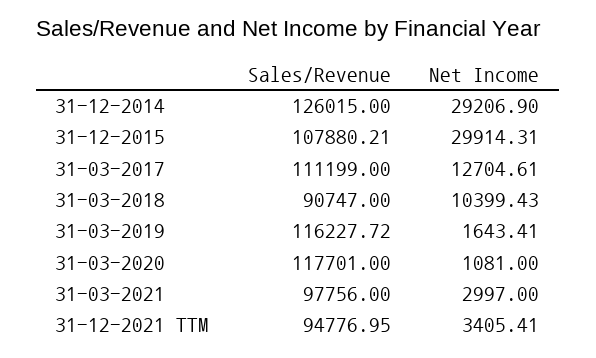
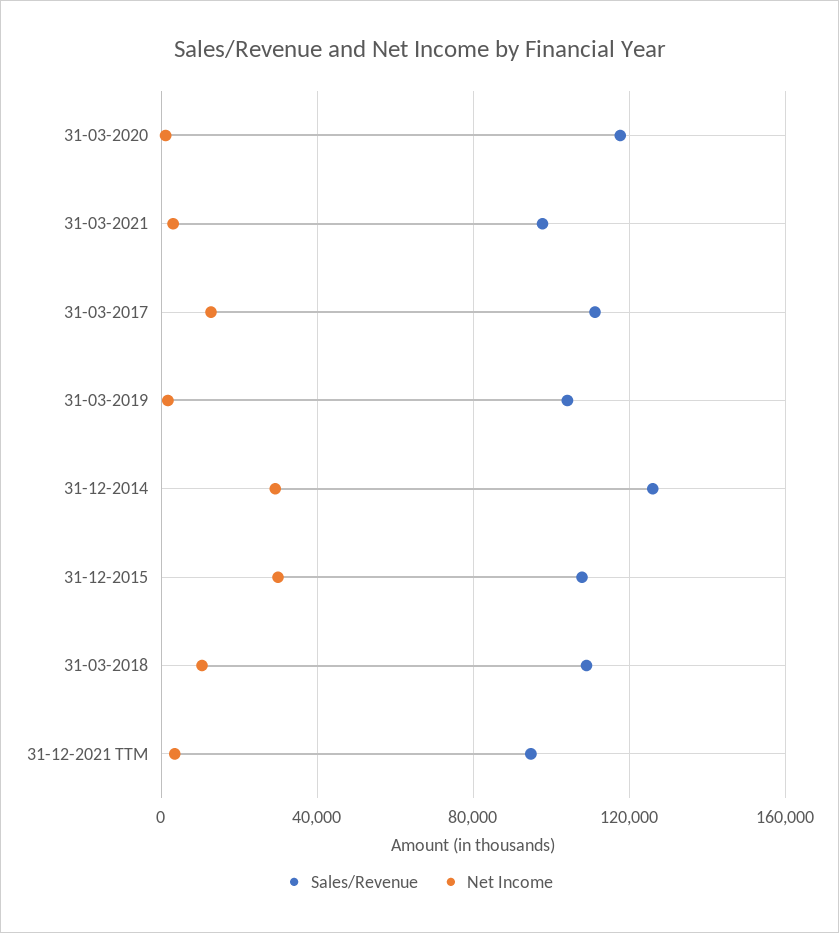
  {
    "Sales/Revenue": {
      "31-12-2014": 126015,
      "31-12-2015": 107880.21,
      "31-03-2017": 111199,
-     "31-03-2018": 90747,
+     "31-03-2018": 110000,
-     "31-03-2019": 116227.72,
+     "31-03-2019": 105000,
      "31-03-2020": 117701,
      "31-03-2021": 97756,
      "31-12-2021 TTM": 94776.95
    },
    "Net Income": {
      "31-12-2014": 29206.9,
      "31-12-2015": 29914.31,
      "31-03-2017": 12704.61,
      "31-03-2018": 10399.43,
      "31-03-2019": 1643.41,
      "31-03-2020": 1081,
      "31-03-2021": 2997,
      "31-12-2021 TTM": 3405.41
    }
  }

